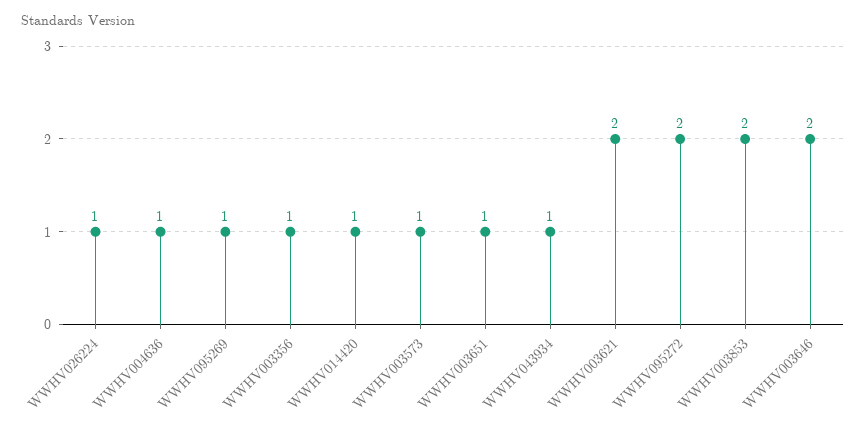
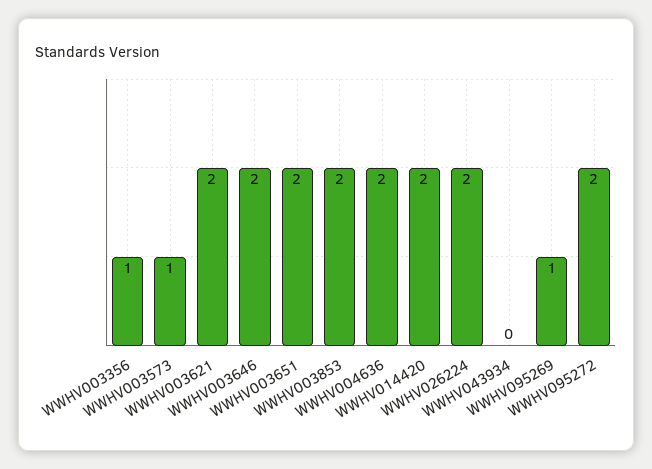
  {
-   "WWHV026224": 1,
+   "WWHV026224": 2,
-   "WWHV004636": 1,
+   "WWHV004636": 2,
    "WWHV095269": 1,
    "WWHV003356": 1,
-   "WWHV014420": 1,
+   "WWHV014420": 2,
    "WWHV003573": 1,
-   "WWHV003651": 1,
+   "WWHV003651": 2,
-   "WWHV043934": 1,
+   "WWHV043934": 0,
    "WWHV003621": 2,
    "WWHV095272": 2,
    "WWHV003853": 2,
    "WWHV003646": 2
  }

